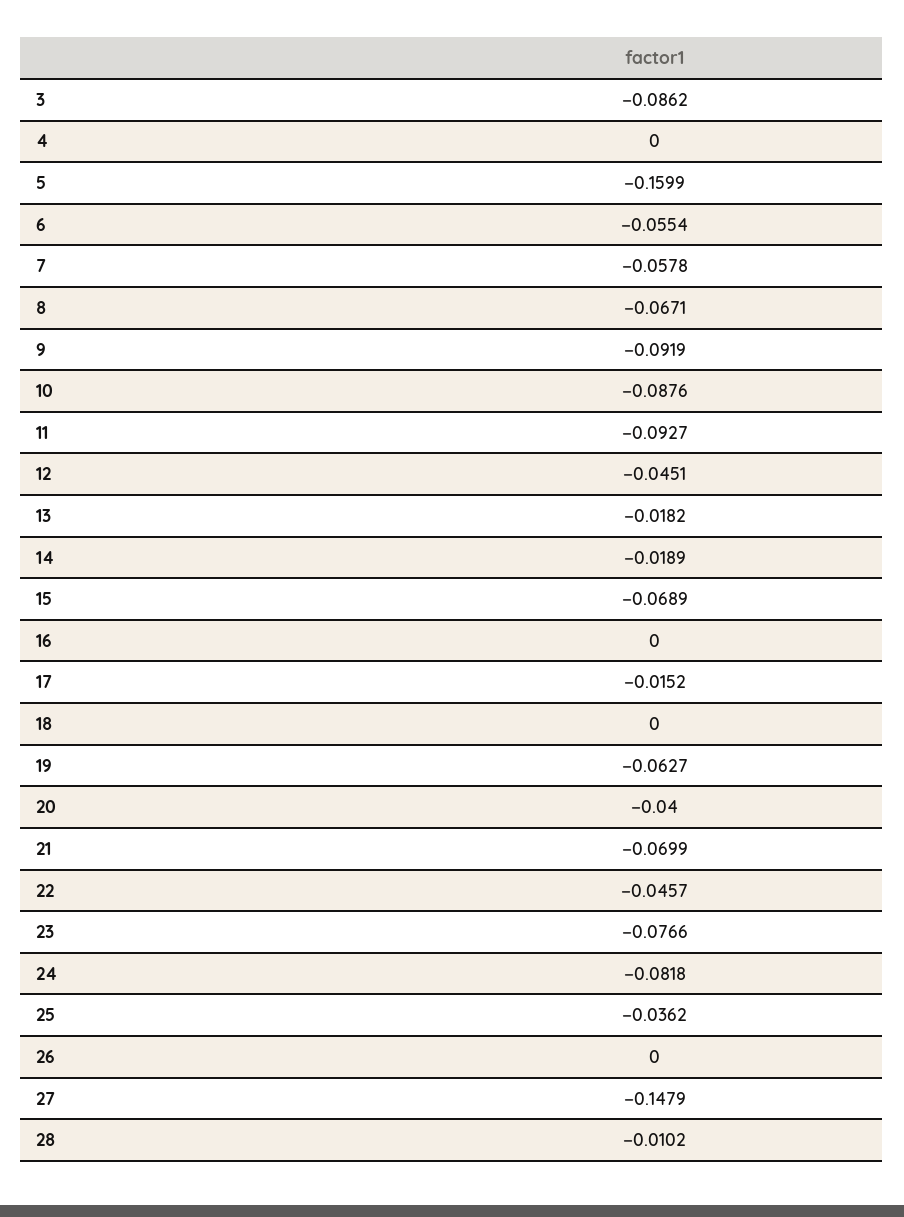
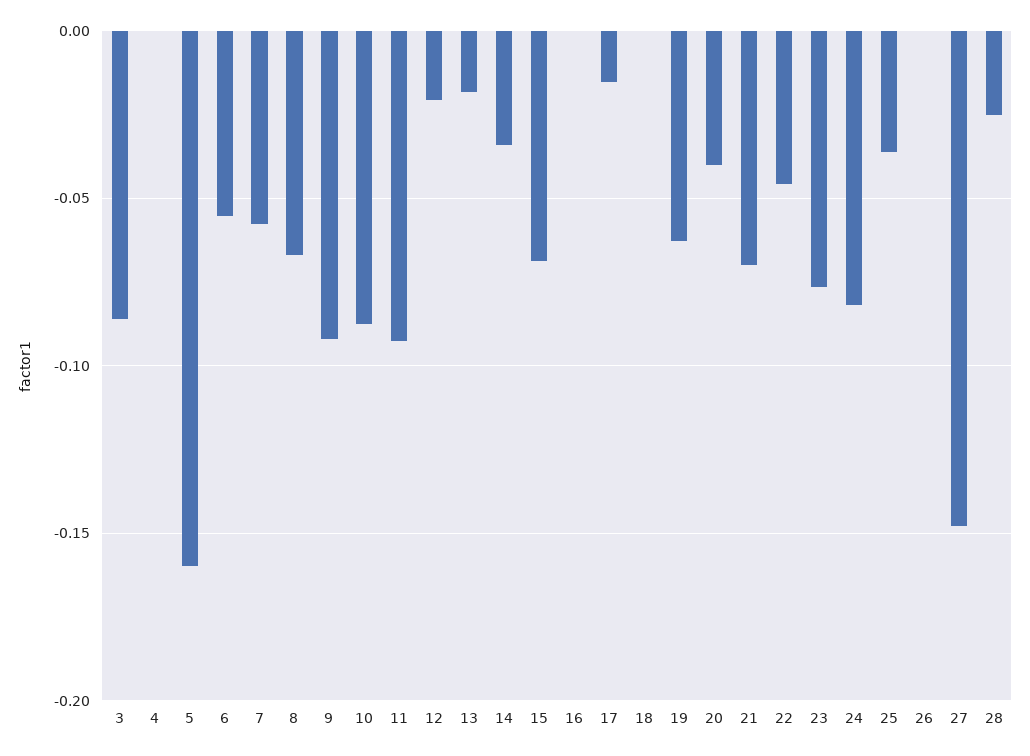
  {
    "3": -0.0862,
    "4": 0,
    "5": -0.1599,
    "6": -0.0554,
    "7": -0.0578,
    "8": -0.0671,
    "9": -0.0919,
    "10": -0.0876,
    "11": -0.0927,
-   "12": -0.0451,
+   "12": -0.02,
    "13": -0.0182,
-   "14": -0.0189,
+   "14": -0.035,
    "15": -0.0689,
    "16": 0,
    "17": -0.0152,
    "18": 0,
    "19": -0.0627,
    "20": -0.04,
    "21": -0.0699,
    "22": -0.0457,
    "23": -0.0766,
    "24": -0.0818,
    "25": -0.0362,
    "26": 0,
    "27": -0.1479,
-   "28": -0.0102
+   "28": -0.025
  }

